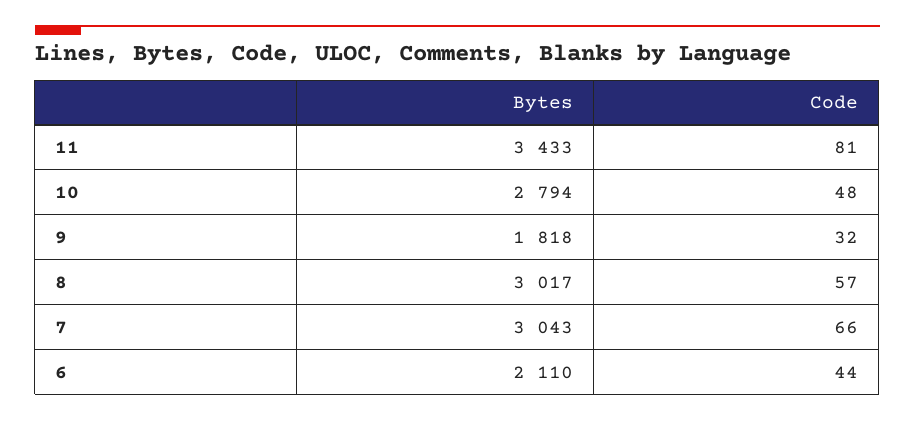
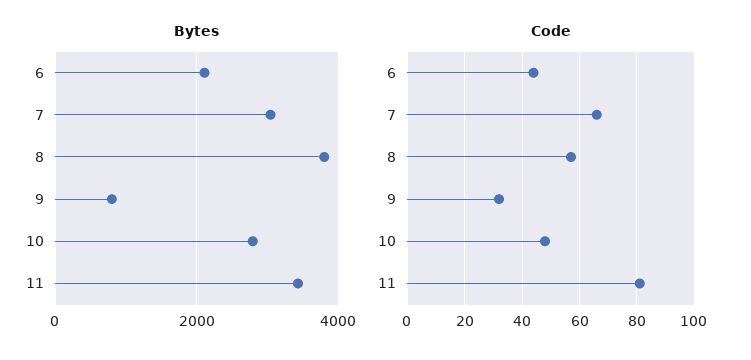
  {
    "Bytes": {
      "11": 3433,
      "10": 2794,
-     "9": 1818,
+     "9": 800,
-     "8": 3017,
+     "8": 3800,
      "7": 3043,
      "6": 2110
    },
    "Code": {
      "11": 81,
      "10": 48,
      "9": 32,
      "8": 57,
      "7": 66,
      "6": 44
    }
  }

